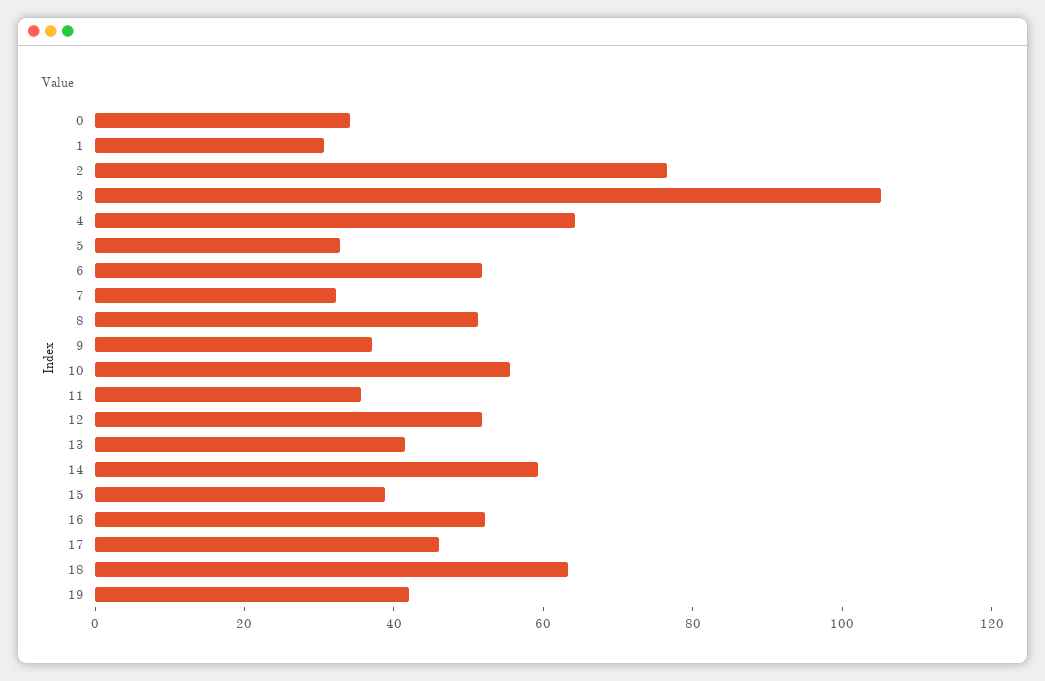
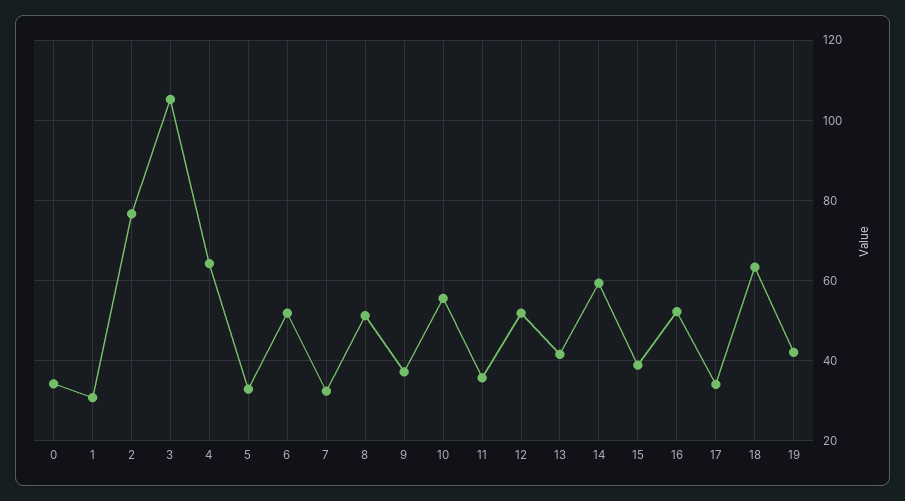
  {
    "0": 34,
    "1": 30,
    "2": 76,
    "3": 106,
    "4": 64,
    "5": 32,
    "6": 52,
    "7": 32,
    "8": 52,
    "9": 38,
    "10": 56,
    "11": 36,
    "12": 52,
    "13": 42,
    "14": 60,
    "15": 38,
    "16": 52,
-   "17": 45,
+   "17": 34,
    "18": 64,
    "19": 42
  }

